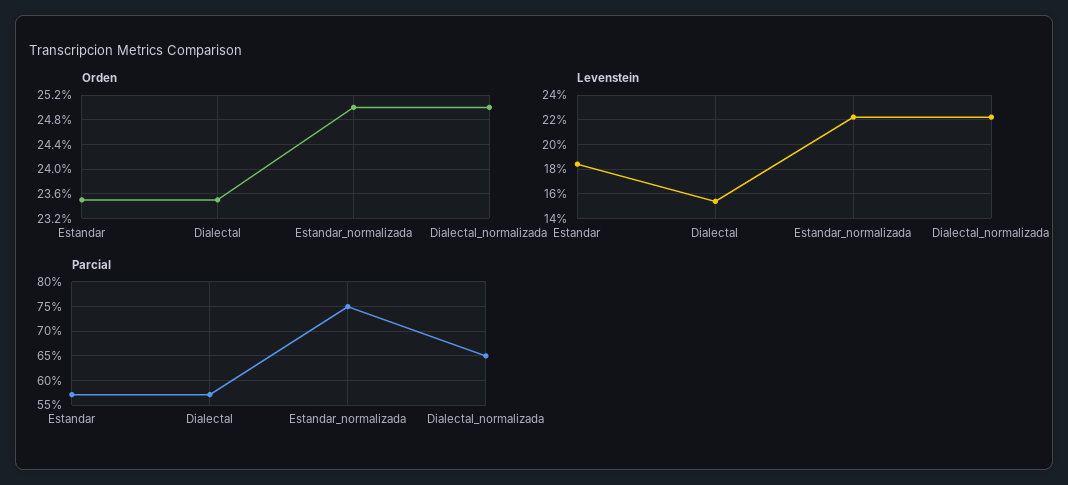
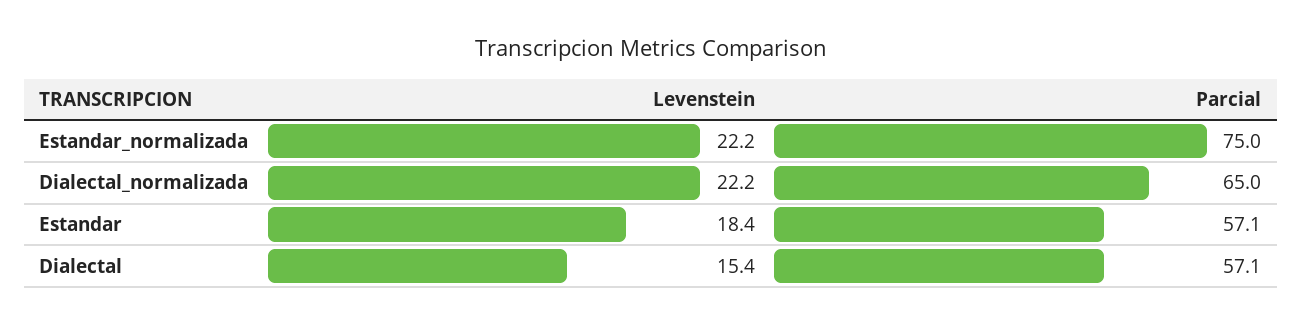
  {
-   "Orden": {
-     "Estandar": 23.5,
-     "Dialectal": 23.5,
-     "Estandar_normalizada": 25,
-     "Dialectal_normalizada": 25
-   },
    "Levenstein": {
      "Estandar": 18.4,
      "Dialectal": 15.4,
      "Estandar_normalizada": 22.2,
      "Dialectal_normalizada": 22.2
    },
    "Parcial": {
      "Estandar": 57.1,
      "Dialectal": 57.1,
      "Estandar_normalizada": 75,
      "Dialectal_normalizada": 65
    }
  }

